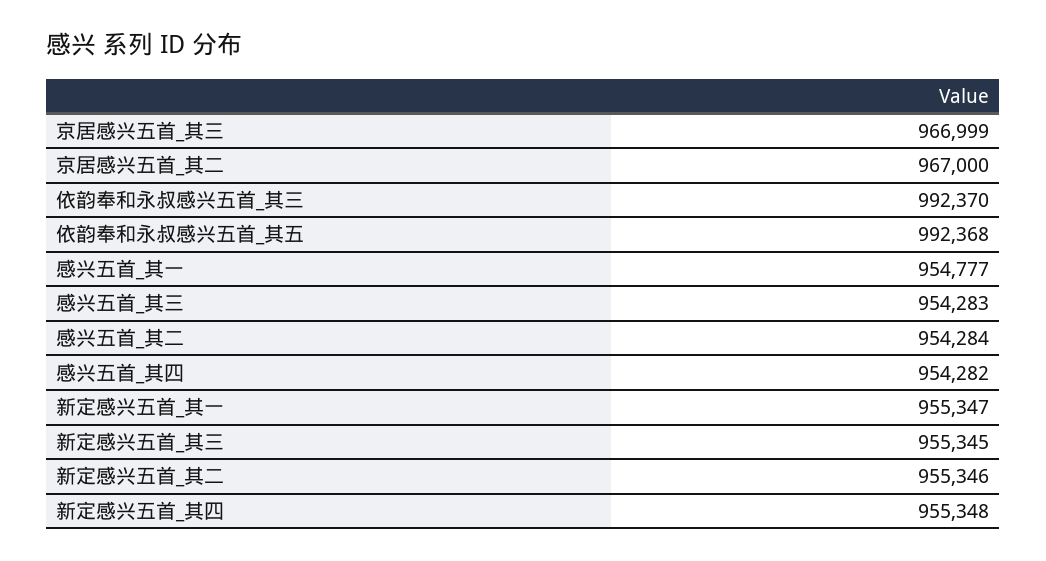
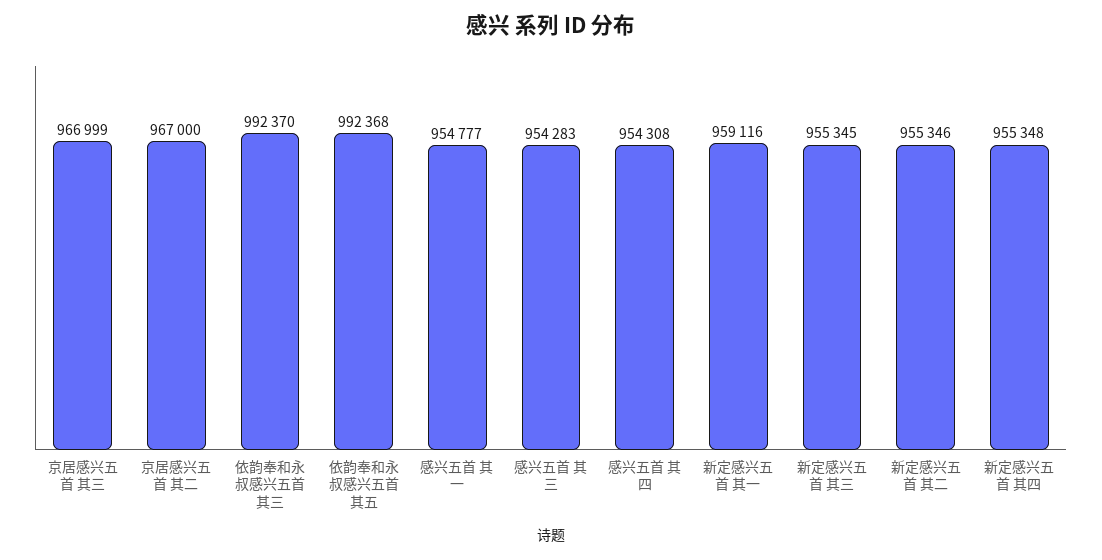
  {
    "京居感兴五首_其三": 966999,
    "京居感兴五首_其二": 967000,
    "依韵奉和永叔感兴五首_其三": 992370,
    "依韵奉和永叔感兴五首_其五": 992368,
    "感兴五首_其一": 954777,
    "感兴五首_其三": 954283,
-   "感兴五首_其二": 954284,
-   "感兴五首_其四": 954282,
+   "感兴五首_其四": 954308,
-   "新定感兴五首_其一": 955347,
+   "新定感兴五首_其一": 959116,
    "新定感兴五首_其三": 955345,
    "新定感兴五首_其二": 955346,
    "新定感兴五首_其四": 955348
  }

